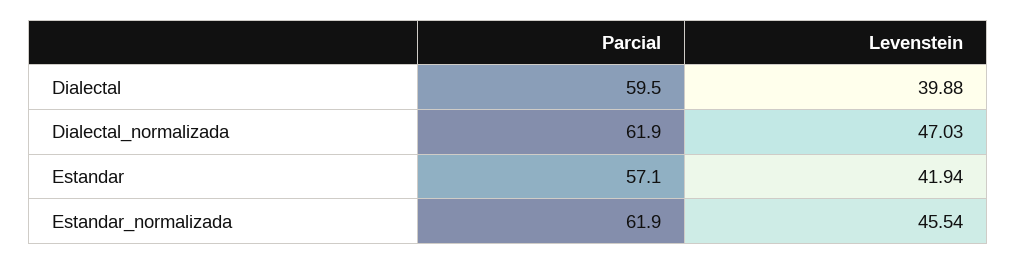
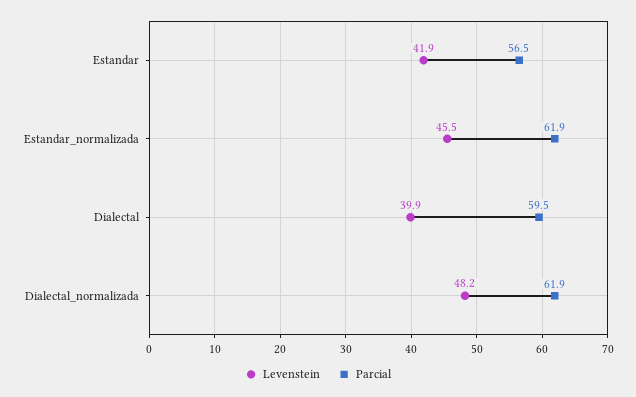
  {
    "Parcial": {
      "Dialectal": 59.5,
      "Dialectal_normalizada": 61.9,
-     "Estandar": 57.1,
+     "Estandar": 56.5,
      "Estandar_normalizada": 61.9
    },
    "Levenstein": {
      "Dialectal": 39.88,
-     "Dialectal_normalizada": 47.03,
+     "Dialectal_normalizada": 48.2,
      "Estandar": 41.94,
      "Estandar_normalizada": 45.54
    }
  }

